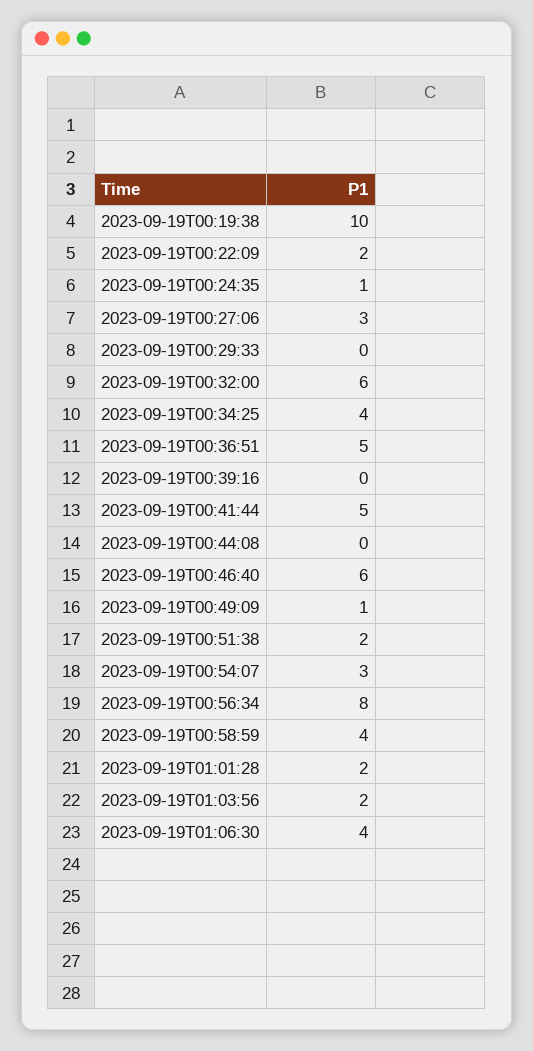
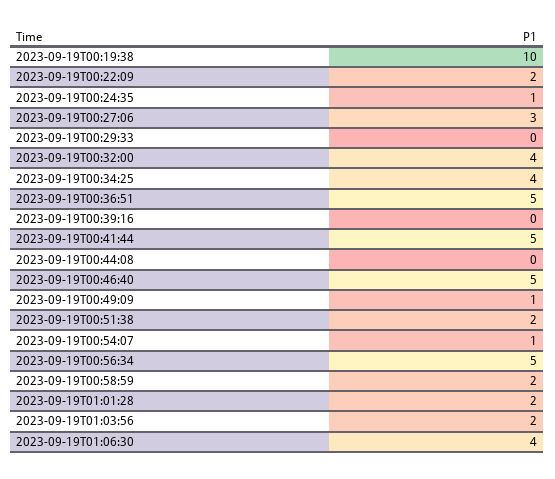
  {
    "2023-09-19T00:19:38": 10,
    "2023-09-19T00:22:09": 2,
    "2023-09-19T00:24:35": 1,
    "2023-09-19T00:27:06": 3,
    "2023-09-19T00:29:33": 0,
-   "2023-09-19T00:32:00": 6,
+   "2023-09-19T00:32:00": 4,
    "2023-09-19T00:34:25": 4,
    "2023-09-19T00:36:51": 5,
    "2023-09-19T00:39:16": 0,
    "2023-09-19T00:41:44": 5,
    "2023-09-19T00:44:08": 0,
-   "2023-09-19T00:46:40": 6,
+   "2023-09-19T00:46:40": 5,
    "2023-09-19T00:49:09": 1,
    "2023-09-19T00:51:38": 2,
-   "2023-09-19T00:54:07": 3,
+   "2023-09-19T00:54:07": 1,
-   "2023-09-19T00:56:34": 8,
+   "2023-09-19T00:56:34": 5,
-   "2023-09-19T00:58:59": 4,
+   "2023-09-19T00:58:59": 2,
    "2023-09-19T01:01:28": 2,
    "2023-09-19T01:03:56": 2,
    "2023-09-19T01:06:30": 4
  }

